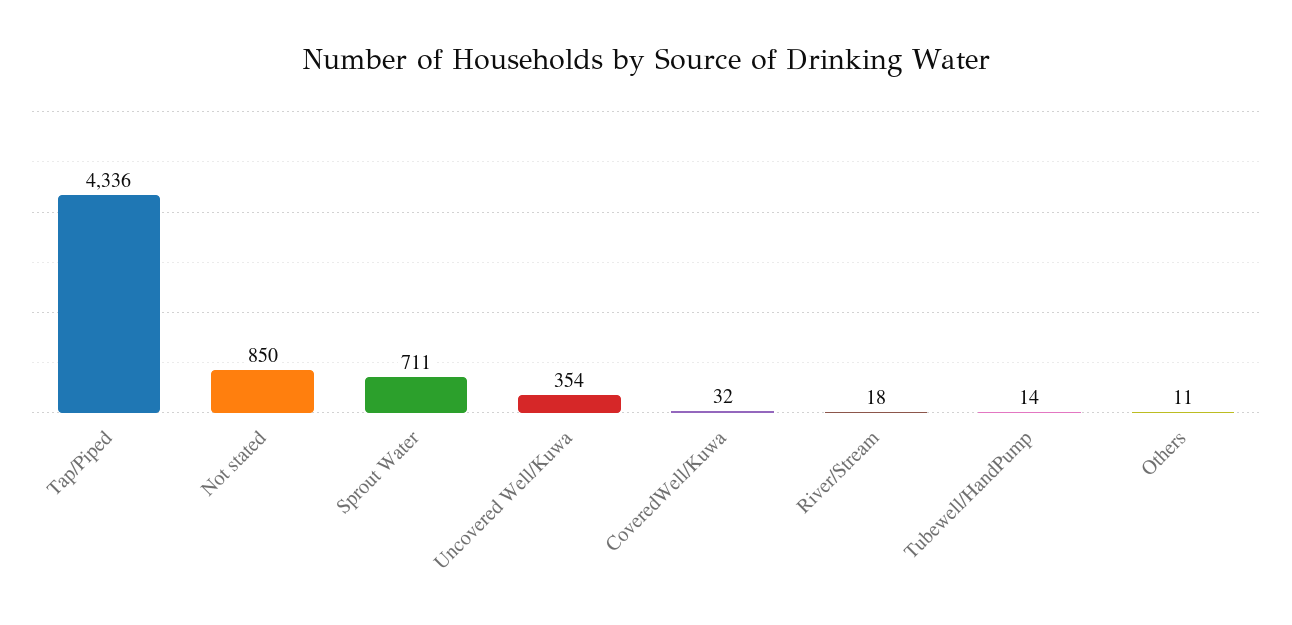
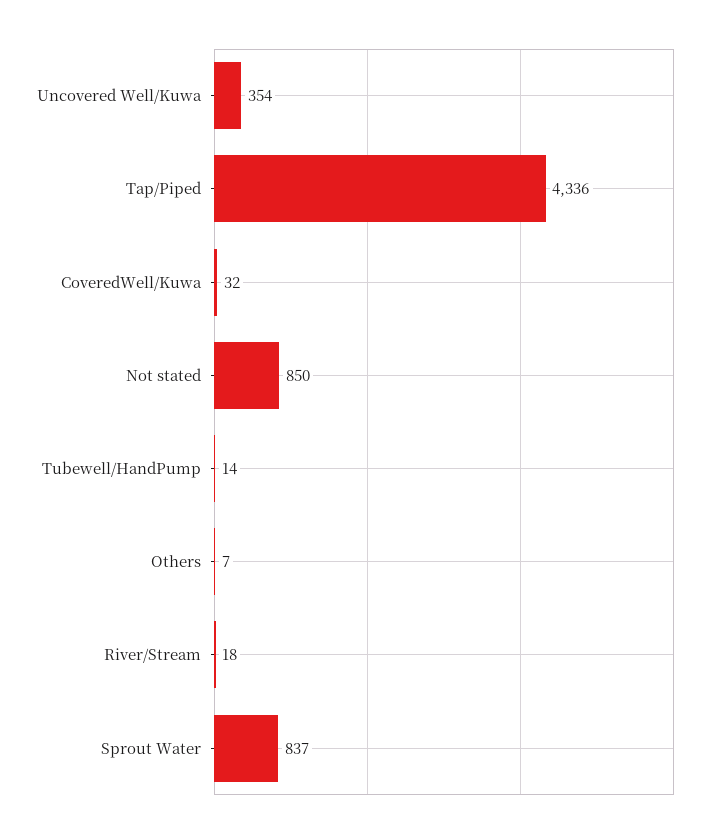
  {
    "Tap/Piped": 4336,
    "Not stated": 850,
-   "Sprout Water": 711,
+   "Sprout Water": 837,
    "Uncovered Well/Kuwa": 354,
    "CoveredWell/Kuwa": 32,
    "River/Stream": 18,
    "Tubewell/HandPump": 14,
-   "Others": 11
+   "Others": 7
  }

